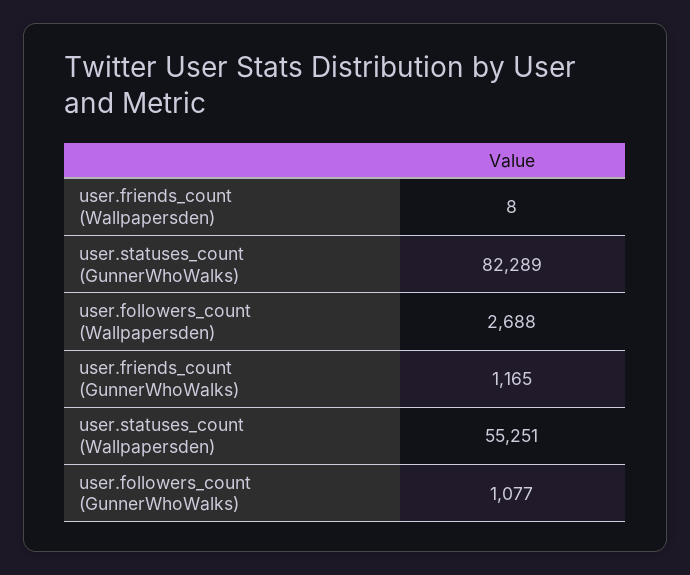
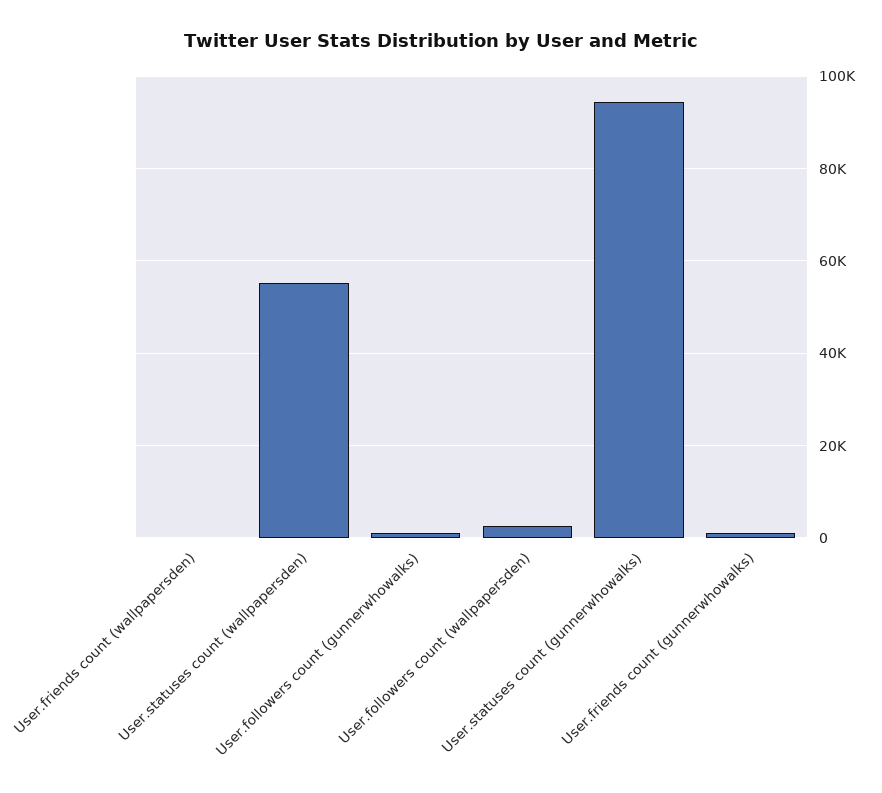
  {
    "user.friends_count (Wallpapersden)": 8,
-   "user.statuses_count (GunnerWhoWalks)": 82289,
+   "user.statuses_count (GunnerWhoWalks)": 94000,
    "user.followers_count (Wallpapersden)": 2688,
    "user.friends_count (GunnerWhoWalks)": 1165,
    "user.statuses_count (Wallpapersden)": 55251,
    "user.followers_count (GunnerWhoWalks)": 1077
  }

